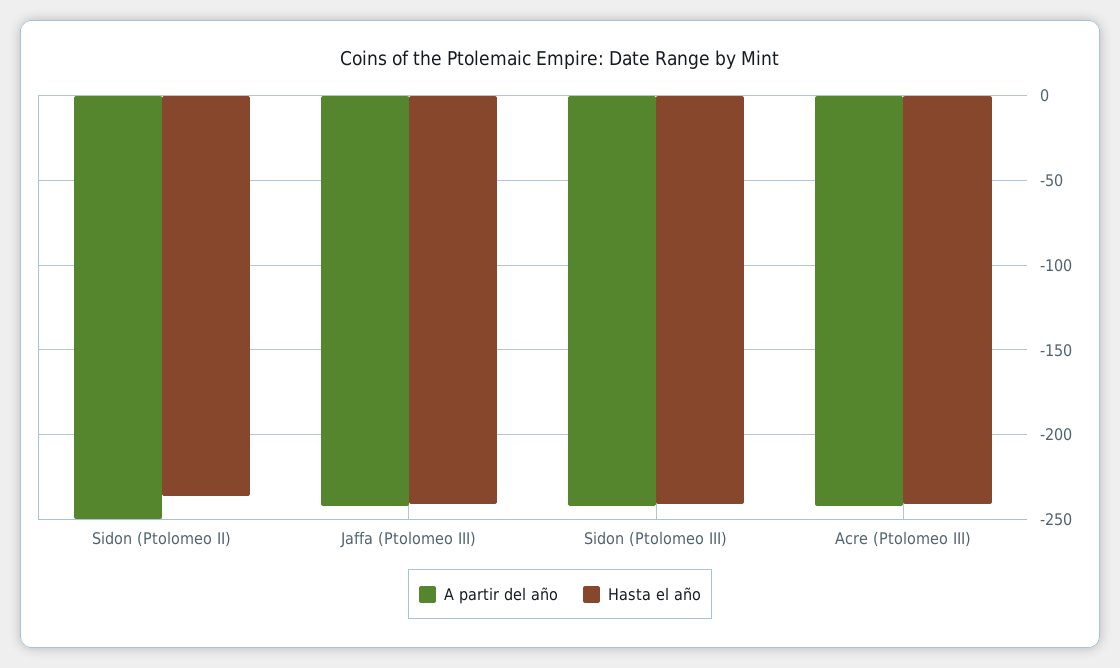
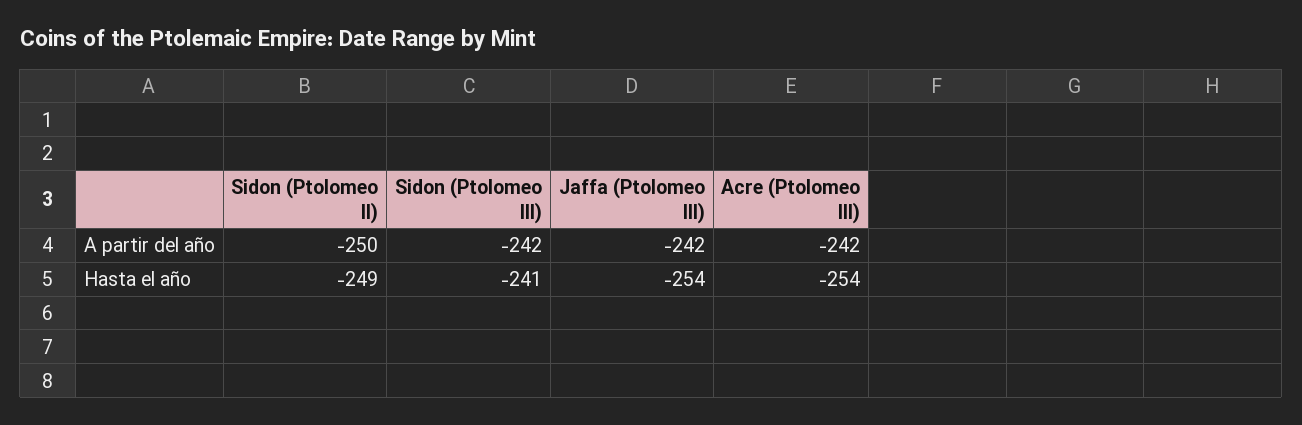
  {
    "A partir del año": {
      "Sidon (Ptolomeo II)": -250,
      "Jaffa (Ptolomeo III)": -242,
      "Sidon (Ptolomeo III)": -242,
      "Acre (Ptolomeo III)": -242
    },
    "Hasta el año": {
-     "Sidon (Ptolomeo II)": -235,
+     "Sidon (Ptolomeo II)": -249,
-     "Jaffa (Ptolomeo III)": -240,
+     "Jaffa (Ptolomeo III)": -254,
      "Sidon (Ptolomeo III)": -241,
-     "Acre (Ptolomeo III)": -240
+     "Acre (Ptolomeo III)": -254
    }
  }

